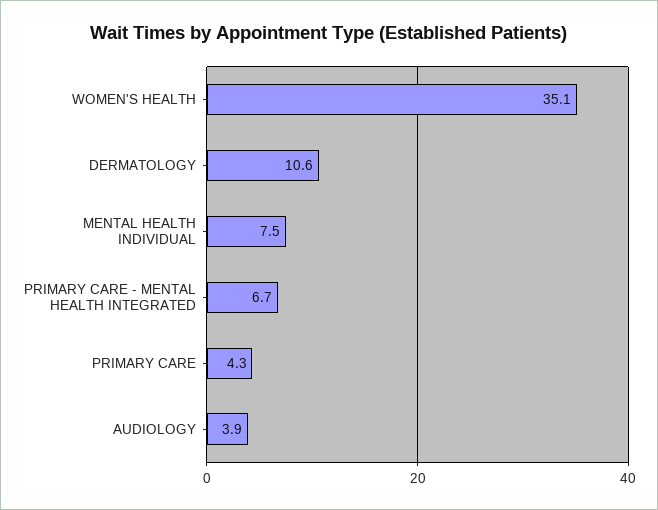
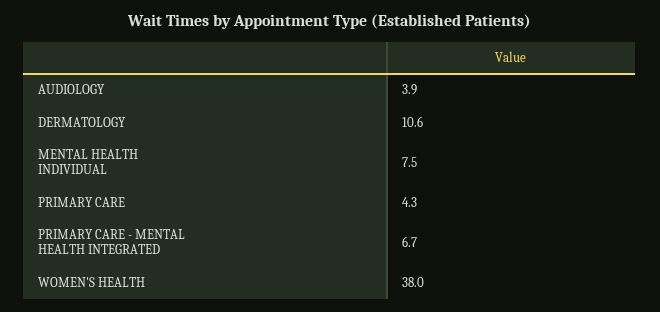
  {
-   "WOMEN'S HEALTH": 35.1,
+   "WOMEN'S HEALTH": 38,
    "DERMATOLOGY": 10.6,
    "MENTAL HEALTH INDIVIDUAL": 7.5,
    "PRIMARY CARE - MENTAL HEALTH INTEGRATED": 6.7,
    "PRIMARY CARE": 4.3,
    "AUDIOLOGY": 3.9
  }

